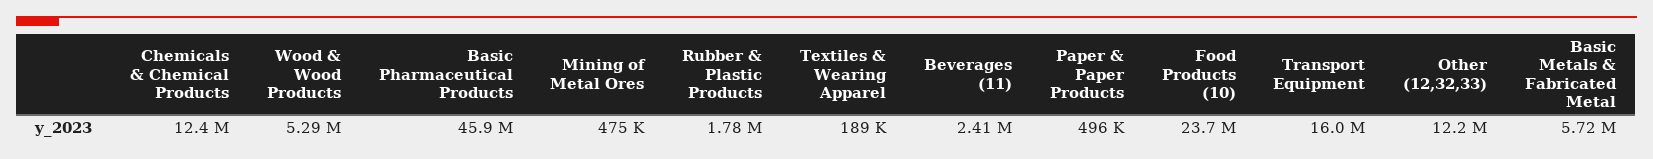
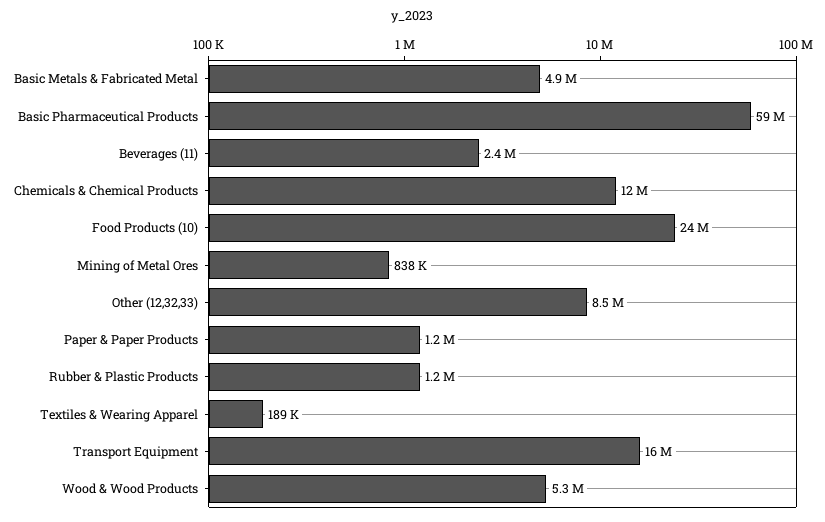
  {
    "Chemicals & Chemical Products": 12400000,
    "Wood & Wood Products": 5290000,
-   "Basic Pharmaceutical Products": 45900000,
+   "Basic Pharmaceutical Products": 59000000,
-   "Mining of Metal Ores": 475000,
+   "Mining of Metal Ores": 838000,
-   "Rubber & Plastic Products": 1780000,
+   "Rubber & Plastic Products": 1200000,
    "Textiles & Wearing Apparel": 189000,
    "Beverages (11)": 2410000,
-   "Paper & Paper Products": 496000,
+   "Paper & Paper Products": 1200000,
    "Food Products (10)": 23700000,
    "Transport Equipment": 16000000,
-   "Other (12,32,33)": 12200000,
+   "Other (12,32,33)": 8500000,
-   "Basic Metals & Fabricated Metal": 5720000
+   "Basic Metals & Fabricated Metal": 4900000
  }

